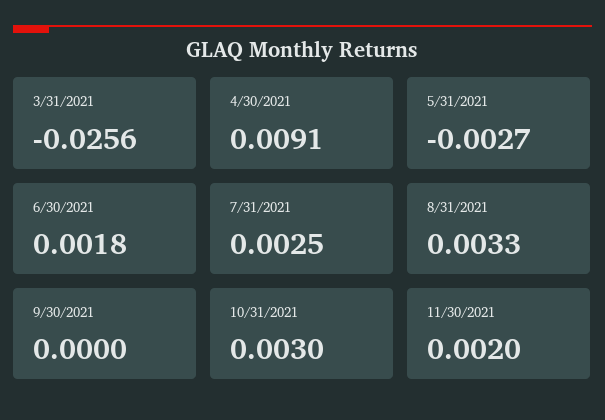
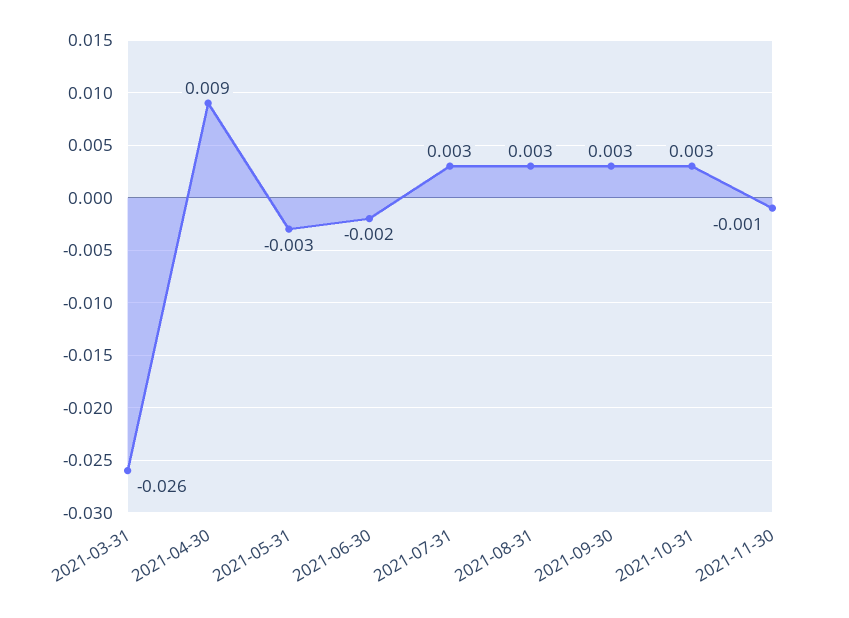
  {
    "3/31/2021": -0.0256,
    "4/30/2021": 0.0091,
    "5/31/2021": -0.0027,
-   "6/30/2021": 0.0018,
+   "6/30/2021": -0.002,
    "7/31/2021": 0.0025,
    "8/31/2021": 0.0033,
-   "9/30/2021": 0,
+   "9/30/2021": 0.003,
    "10/31/2021": 0.003,
-   "11/30/2021": 0.002
+   "11/30/2021": -0.001
  }

